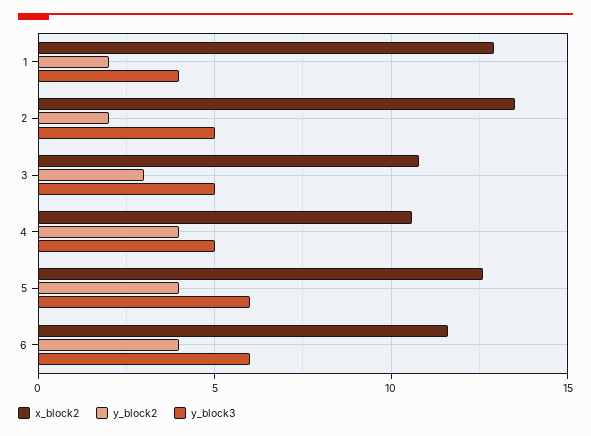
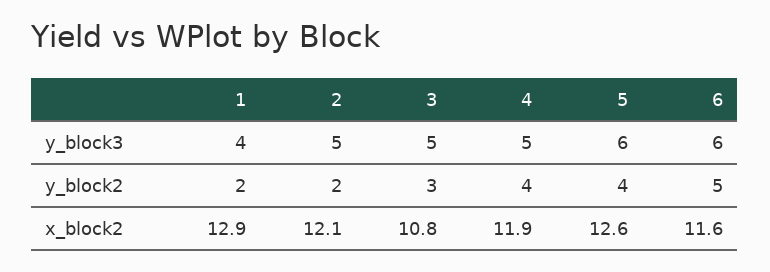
  {
    "x_block2": {
      "1": 12.9,
-     "2": 13.5,
+     "2": 12.1,
      "3": 10.8,
-     "4": 10.5,
+     "4": 11.9,
      "5": 12.6,
      "6": 11.6
    },
    "y_block2": {
      "1": 2,
      "2": 2,
      "3": 3,
      "4": 4,
      "5": 4,
-     "6": 4
+     "6": 5
    },
    "y_block3": {
      "1": 4,
      "2": 5,
      "3": 5,
      "4": 5,
      "5": 6,
      "6": 6
    }
  }

